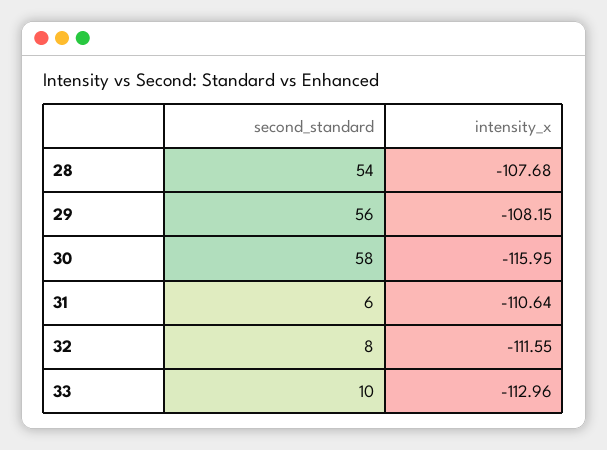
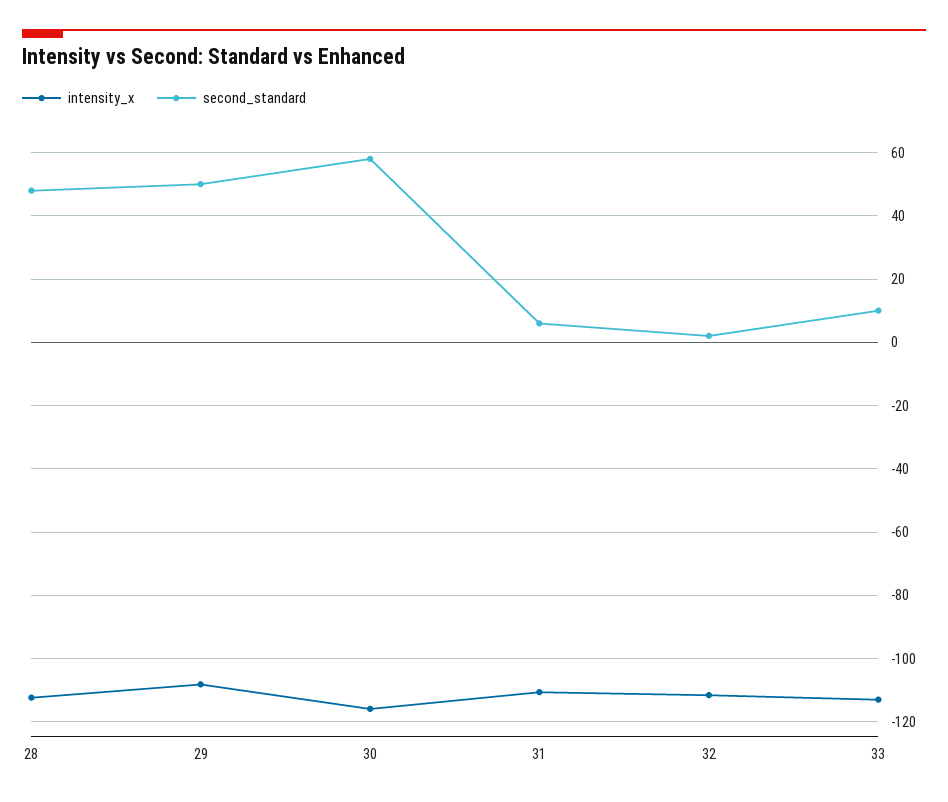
  {
    "second_standard": {
-     "28": 54,
+     "28": 48,
-     "29": 56,
+     "29": 50,
      "30": 58,
      "31": 6,
-     "32": 8,
+     "32": 2,
      "33": 10
    },
    "intensity_x": {
-     "28": -107.68,
+     "28": -112,
      "29": -108.15,
      "30": -115.95,
      "31": -110.64,
      "32": -111.55,
      "33": -112.96
    }
  }

